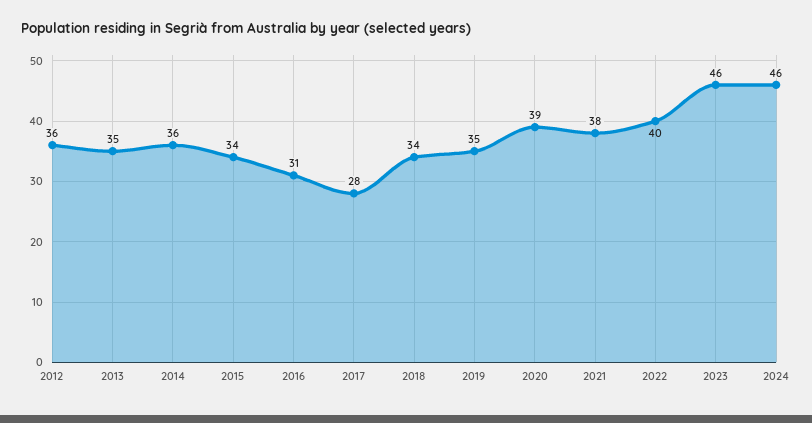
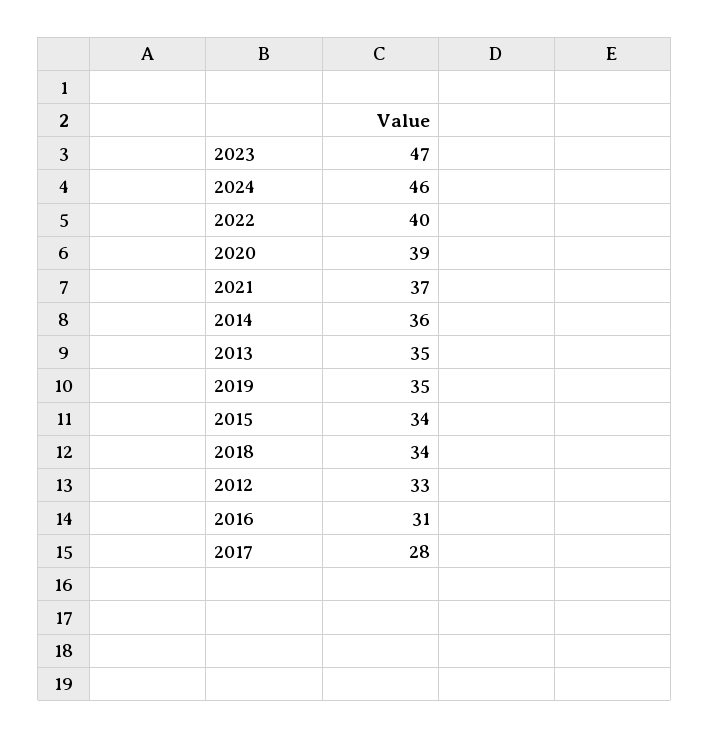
  {
-   "2012": 36,
+   "2012": 33,
    "2013": 35,
    "2014": 36,
    "2015": 34,
    "2016": 31,
    "2017": 28,
    "2018": 34,
    "2019": 35,
    "2020": 39,
-   "2021": 38,
+   "2021": 37,
    "2022": 40,
-   "2023": 46,
+   "2023": 47,
    "2024": 46
  }

